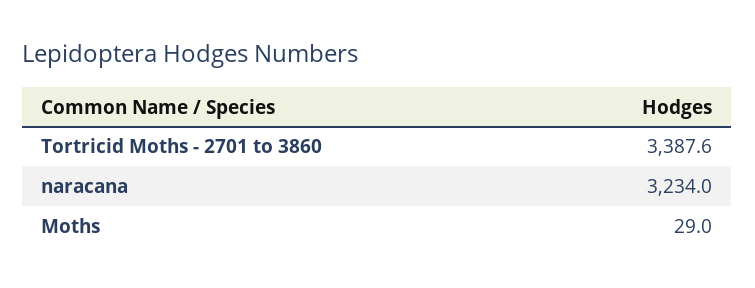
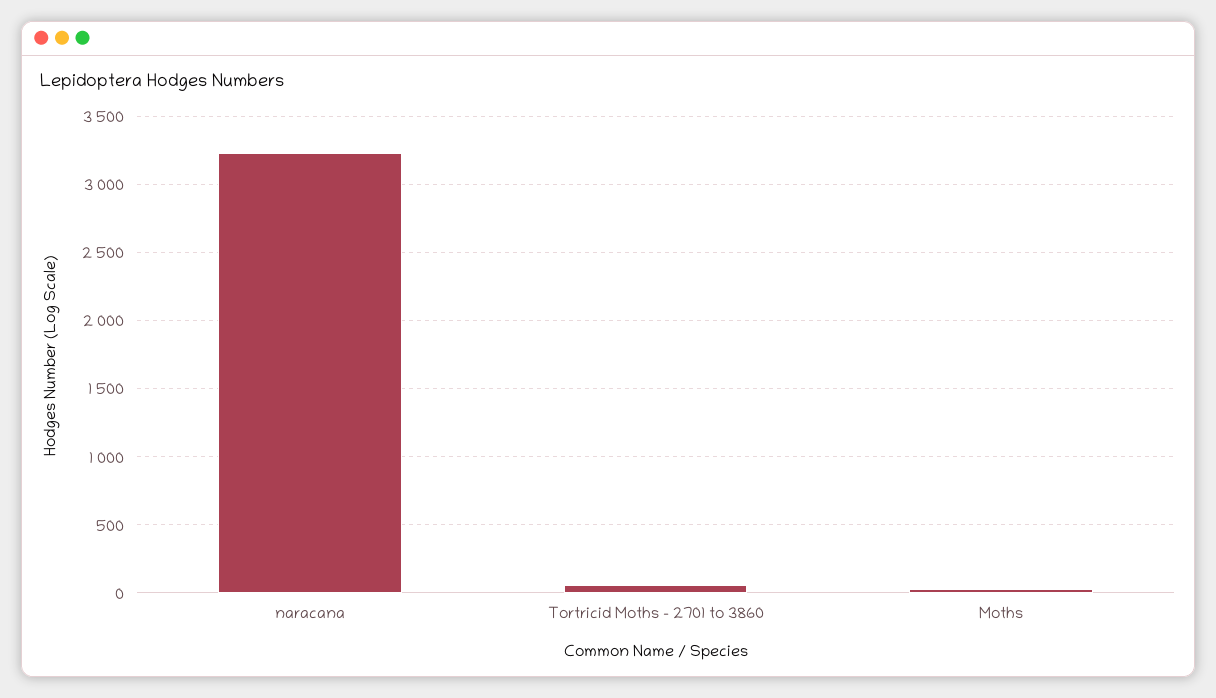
  {
-   "Tortricid Moths - 2701 to 3860": 3387.6,
+   "Tortricid Moths - 2701 to 3860": 50,
    "naracana": 3234,
    "Moths": 29
  }

